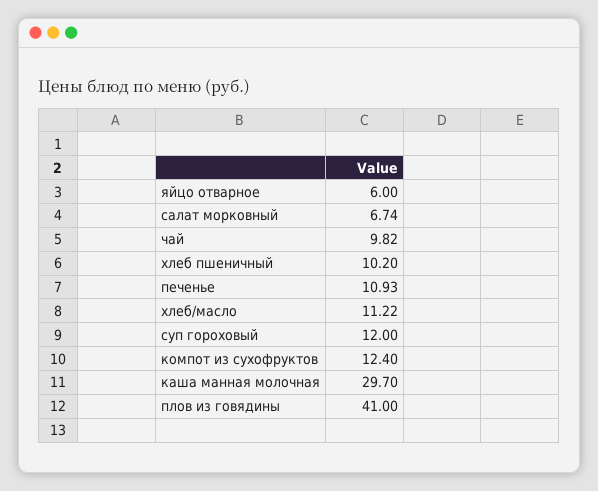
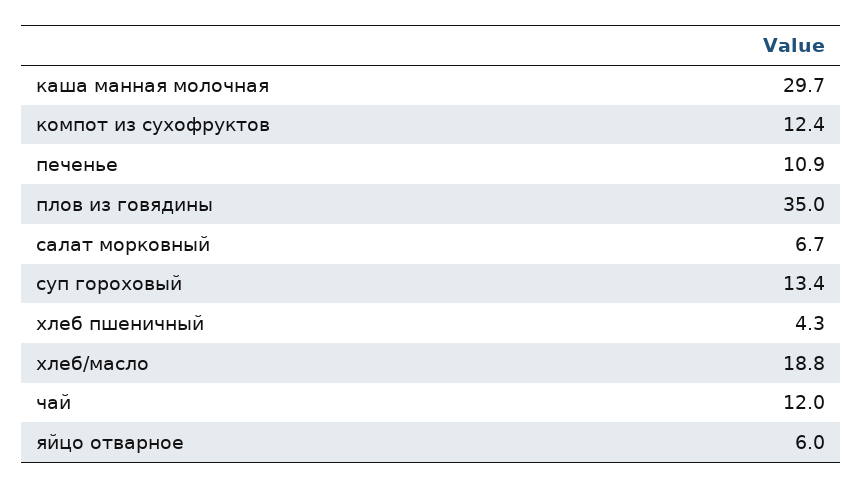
  {
    "яйцо отварное": 6,
    "салат морковный": 6.74,
-   "чай": 9.82,
+   "чай": 12,
-   "хлеб пшеничный": 10.2,
+   "хлеб пшеничный": 4.3,
    "печенье": 10.93,
-   "хлеб/масло": 11.22,
+   "хлеб/масло": 18.8,
-   "суп гороховый": 12,
+   "суп гороховый": 13.4,
    "компот из сухофруктов": 12.4,
    "каша манная молочная": 29.7,
-   "плов из говядины": 41
+   "плов из говядины": 35
  }

